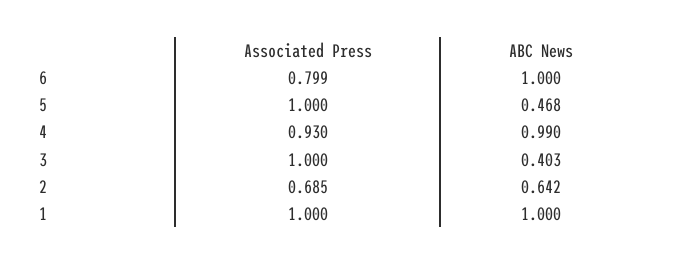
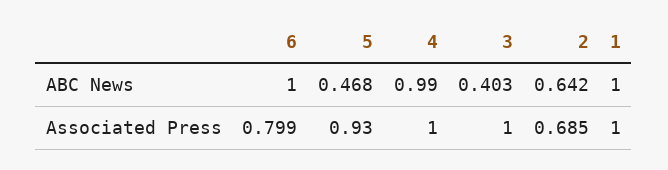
  {
    "Associated Press": {
      "6": 0.799,
-     "5": 1,
+     "5": 0.93,
-     "4": 0.93,
+     "4": 1,
      "3": 1,
      "2": 0.685,
      "1": 1
    },
    "ABC News": {
      "6": 1,
      "5": 0.468,
      "4": 0.99,
      "3": 0.403,
      "2": 0.642,
      "1": 1
    }
  }

